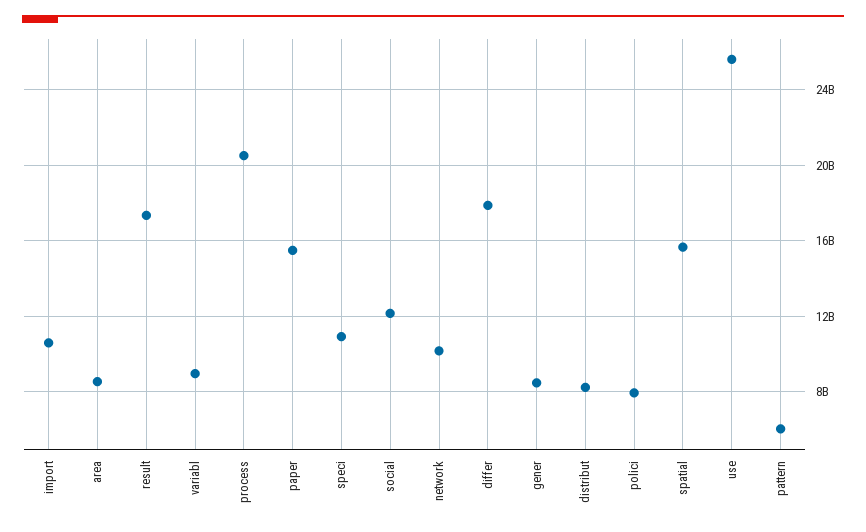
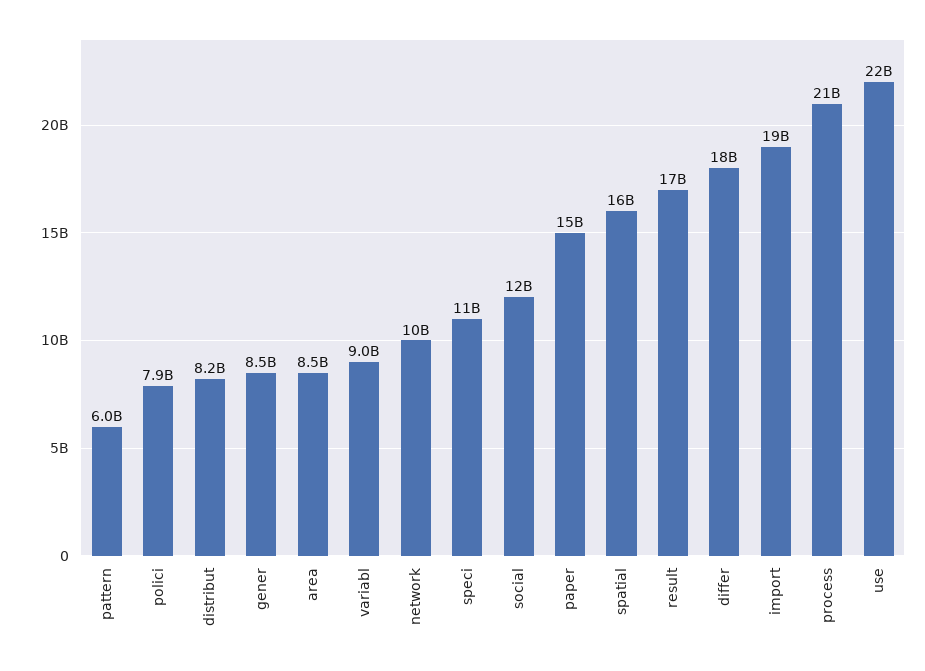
  {
-   "import": 10500000000,
+   "import": 19000000000,
    "area": 8500000000,
    "result": 17000000000,
    "variabl": 9000000000,
    "process": 21000000000,
    "paper": 15000000000,
    "speci": 11000000000,
    "social": 12000000000,
    "network": 10000000000,
    "differ": 18000000000,
    "gener": 8500000000,
    "distribut": 8200000000,
    "polici": 7900000000,
    "spatial": 16000000000,
-   "use": 25500000000,
+   "use": 22000000000,
    "pattern": 6000000000
  }

